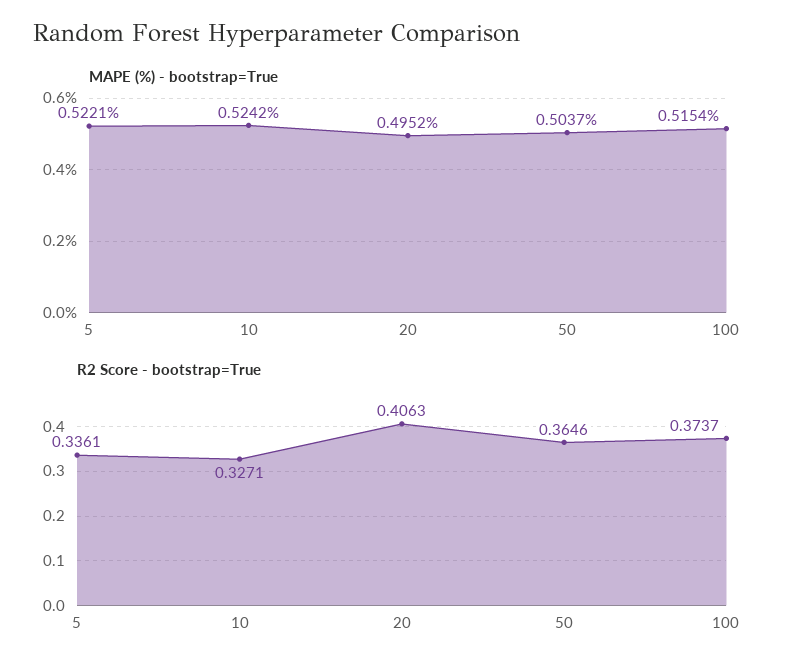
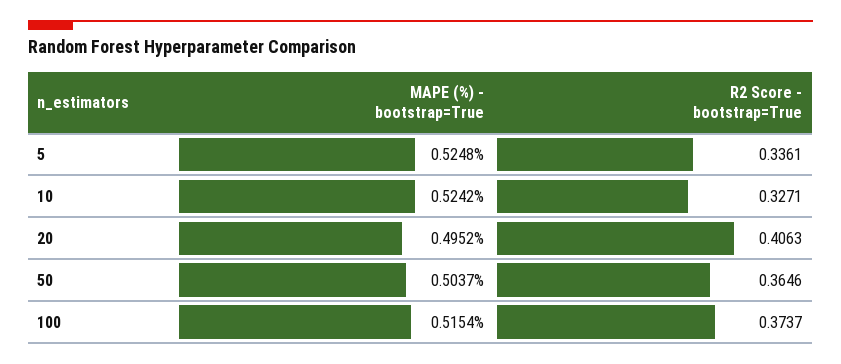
  {
    "MAPE (%) - bootstrap=True": {
-     "5": 0.5221,
+     "5": 0.5248,
      "10": 0.5242,
      "20": 0.4952,
      "50": 0.5037,
      "100": 0.5154
    },
    "R2 Score - bootstrap=True": {
      "5": 0.3361,
      "10": 0.3271,
      "20": 0.4063,
      "50": 0.3646,
      "100": 0.3737
    }
  }

